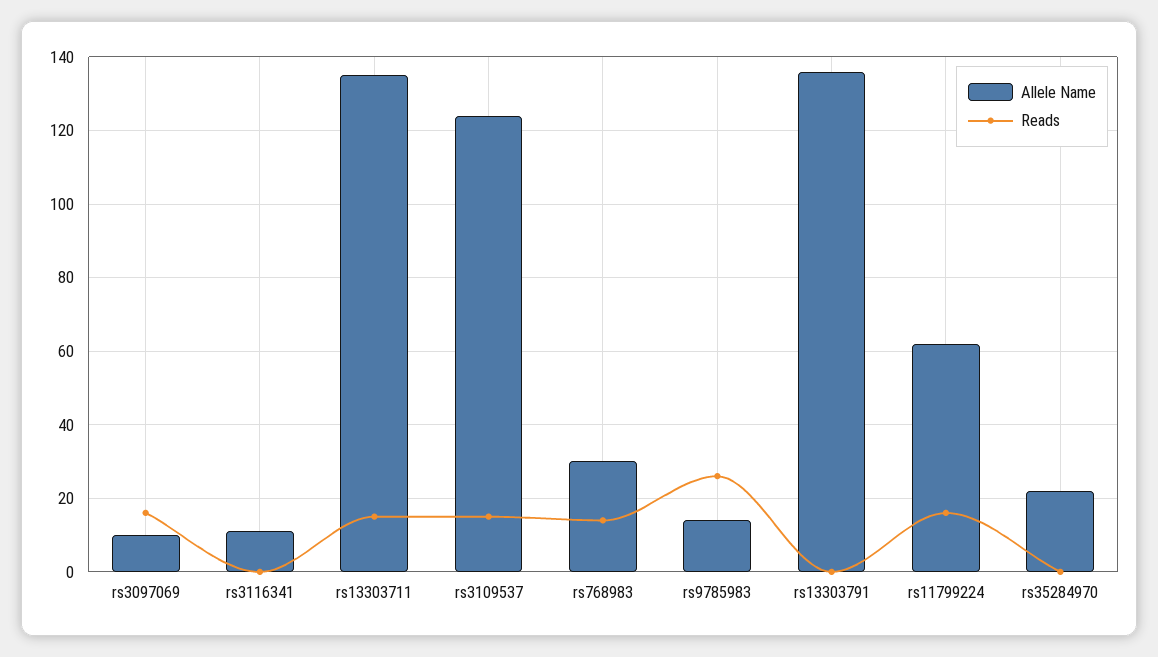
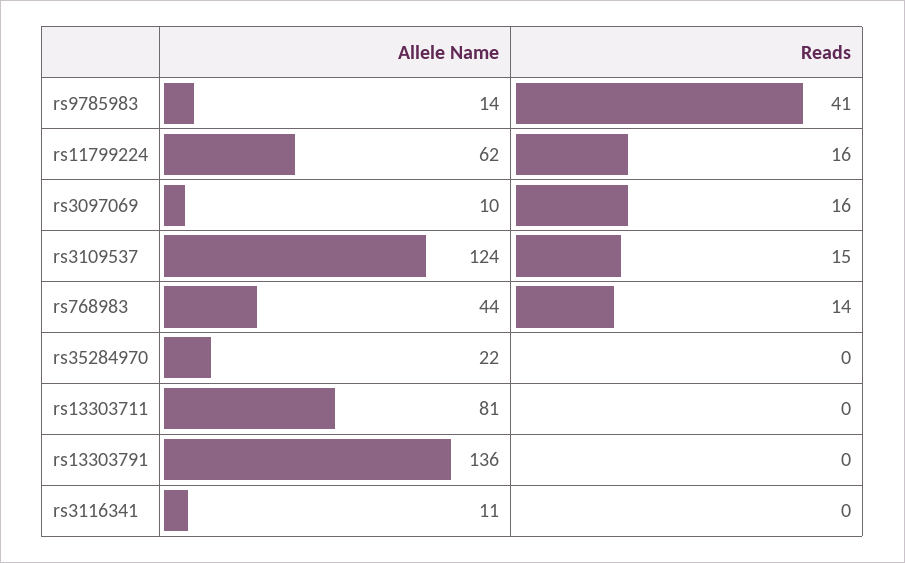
  {
    "Allele Name": {
      "rs3097069": 10,
      "rs3116341": 11,
-     "rs13303711": 135,
+     "rs13303711": 81,
      "rs3109537": 124,
-     "rs768983": 30,
+     "rs768983": 44,
      "rs9785983": 14,
      "rs13303791": 136,
      "rs11799224": 62,
      "rs35284970": 22
    },
    "Reads": {
      "rs3097069": 16,
      "rs3116341": 0,
-     "rs13303711": 15,
+     "rs13303711": 0,
      "rs3109537": 15,
      "rs768983": 14,
-     "rs9785983": 25,
+     "rs9785983": 41,
      "rs13303791": 0,
      "rs11799224": 16,
      "rs35284970": 0
    }
  }

